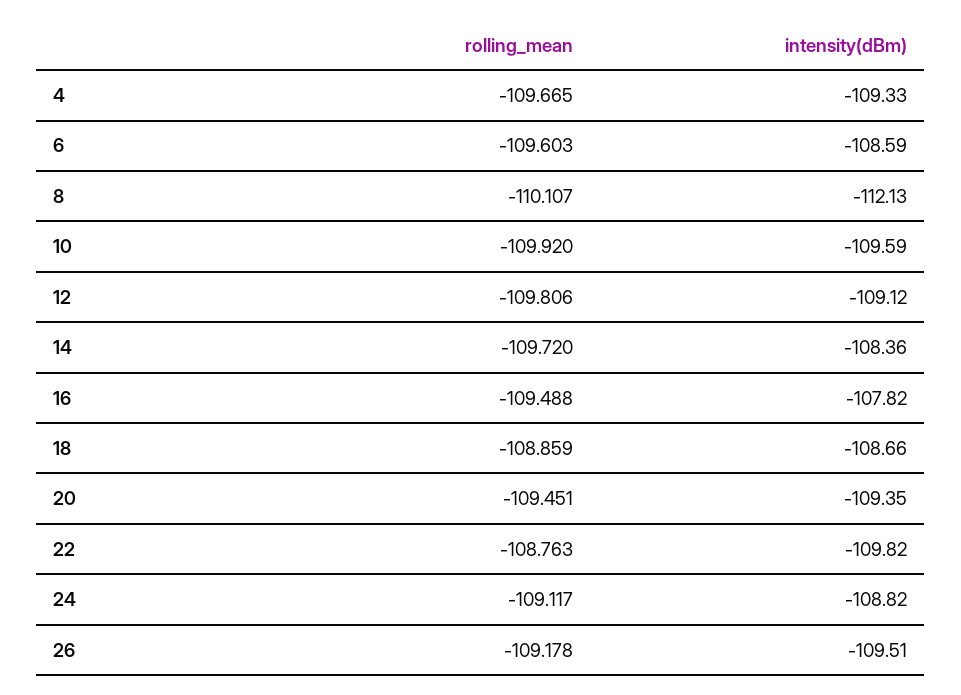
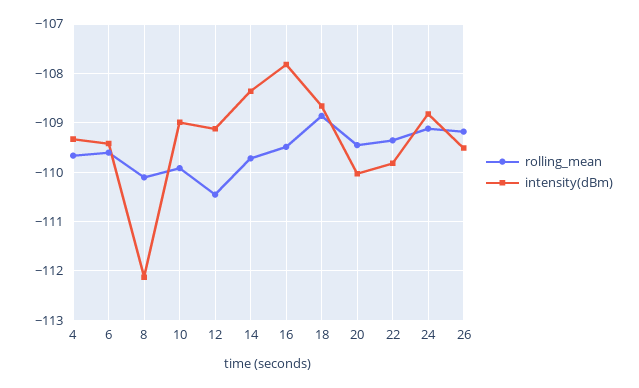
  {
    "rolling_mean": {
      "4": -109.665,
      "6": -109.603,
      "8": -110.107,
      "10": -109.92,
-     "12": -109.806,
+     "12": -110.4,
      "14": -109.72,
      "16": -109.488,
      "18": -108.859,
      "20": -109.451,
-     "22": -108.763,
+     "22": -109.4,
      "24": -109.117,
      "26": -109.178
    },
    "intensity(dBm)": {
      "4": -109.33,
-     "6": -108.59,
+     "6": -109.4,
      "8": -112.13,
-     "10": -109.59,
+     "10": -109,
      "12": -109.12,
      "14": -108.36,
      "16": -107.82,
      "18": -108.66,
-     "20": -109.35,
+     "20": -110,
      "22": -109.82,
      "24": -108.82,
      "26": -109.51
    }
  }

